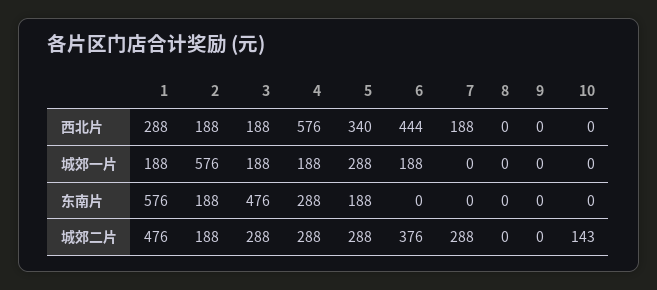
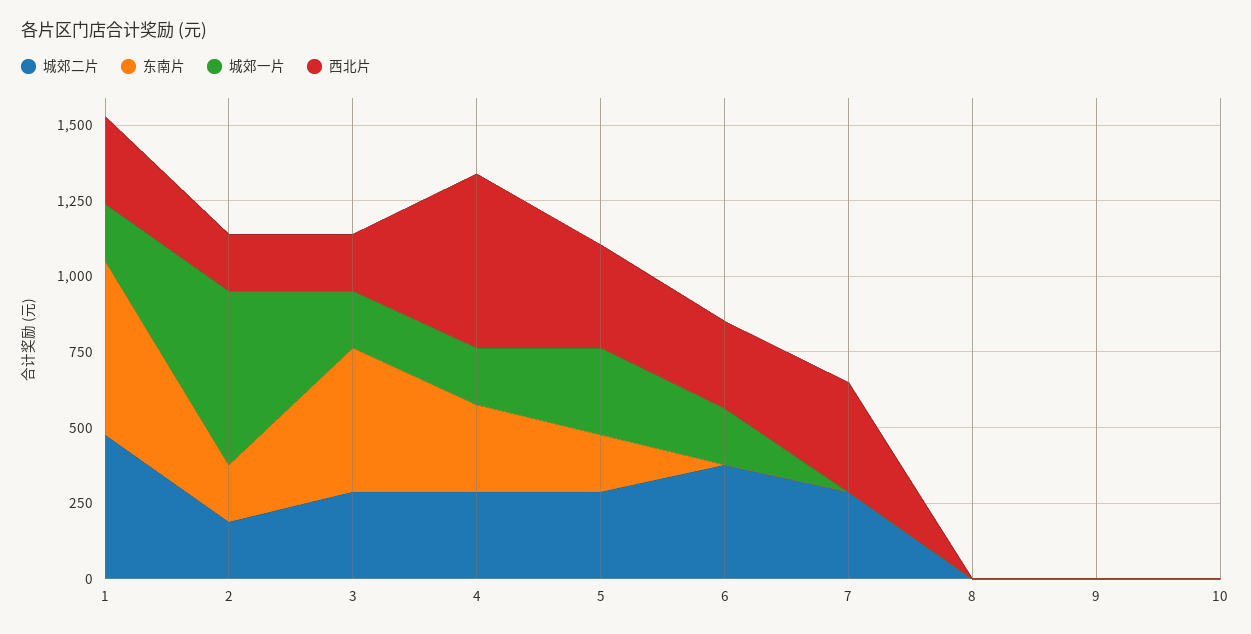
  {
    "西北片": {
      "1": 288,
      "2": 188,
      "3": 188,
      "4": 576,
      "5": 340,
-     "6": 444,
+     "6": 300,
-     "7": 188,
+     "7": 350,
      "8": 0,
      "9": 0,
      "10": 0
    },
    "城郊一片": {
      "1": 188,
      "2": 576,
      "3": 188,
      "4": 188,
      "5": 288,
      "6": 188,
      "7": 0,
      "8": 0,
      "9": 0,
      "10": 0
    },
    "东南片": {
      "1": 576,
      "2": 188,
      "3": 476,
      "4": 288,
      "5": 188,
      "6": 0,
      "7": 0,
      "8": 0,
      "9": 0,
      "10": 0
    },
    "城郊二片": {
      "1": 476,
      "2": 188,
      "3": 288,
      "4": 288,
      "5": 288,
      "6": 376,
      "7": 288,
      "8": 0,
      "9": 0,
-     "10": 143
+     "10": 0
    }
  }

